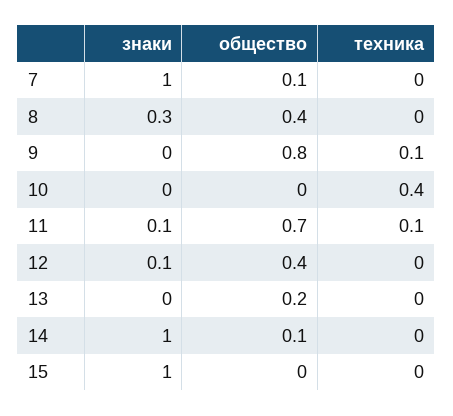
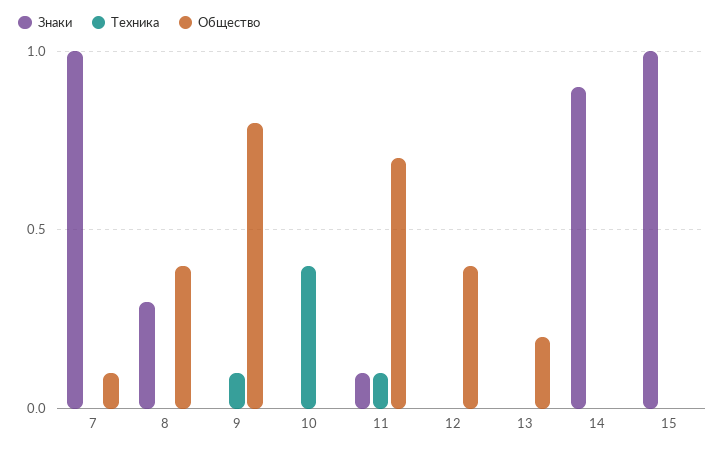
  {
    "знаки": {
      "7": 1,
      "8": 0.3,
      "9": 0,
      "10": 0,
      "11": 0.1,
-     "12": 0.1,
+     "12": 0,
      "13": 0,
-     "14": 1,
+     "14": 0.9,
      "15": 1
    },
    "общество": {
      "7": 0.1,
      "8": 0.4,
      "9": 0.8,
      "10": 0,
      "11": 0.7,
      "12": 0.4,
      "13": 0.2,
-     "14": 0.1,
+     "14": 0,
      "15": 0
    },
    "техника": {
      "7": 0,
      "8": 0,
      "9": 0.1,
      "10": 0.4,
      "11": 0.1,
      "12": 0,
      "13": 0,
      "14": 0,
      "15": 0
    }
  }

